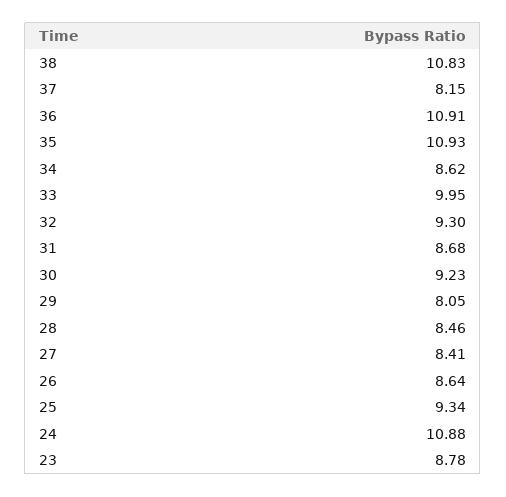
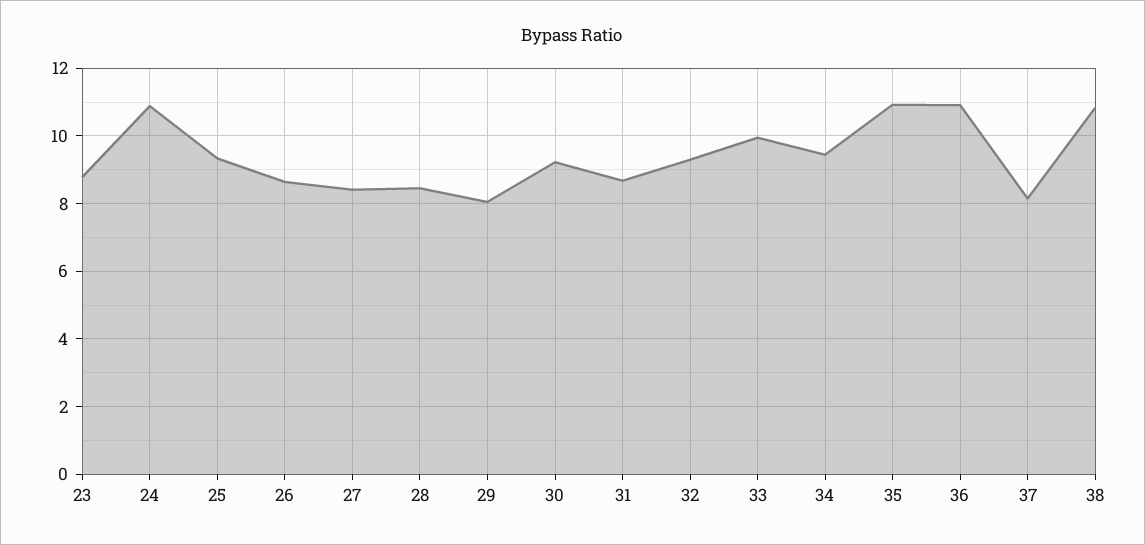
  {
    "38": 10.83,
    "37": 8.15,
    "36": 10.91,
    "35": 10.93,
-   "34": 8.62,
+   "34": 9.4,
    "33": 9.95,
    "32": 9.3,
    "31": 8.68,
    "30": 9.23,
    "29": 8.05,
    "28": 8.46,
    "27": 8.41,
    "26": 8.64,
    "25": 9.34,
    "24": 10.88,
    "23": 8.78
  }

